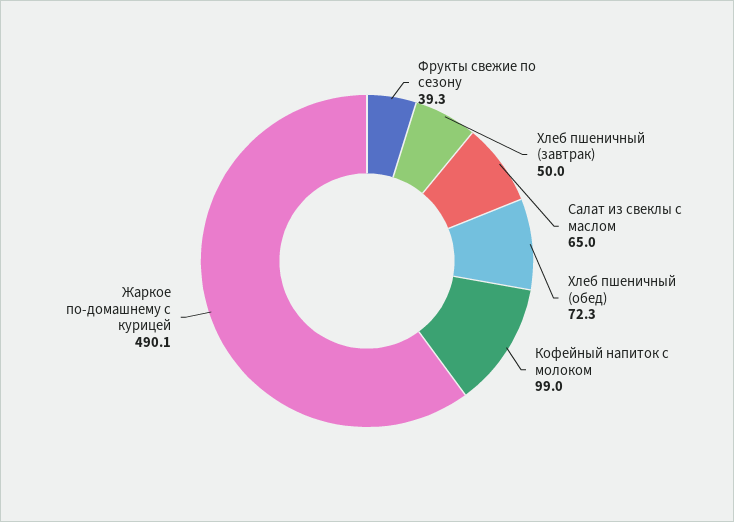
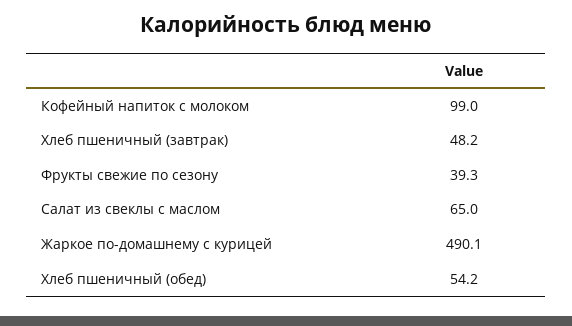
  {
    "Фрукты свежие по сезону": 39.3,
-   "Хлеб пшеничный (завтрак)": 50,
+   "Хлеб пшеничный (завтрак)": 48.2,
    "Салат из свеклы с маслом": 65,
-   "Хлеб пшеничный (обед)": 72.3,
+   "Хлеб пшеничный (обед)": 54.2,
    "Кофейный напиток с молоком": 99,
    "Жаркое по-домашнему с курицей": 490.1
  }

